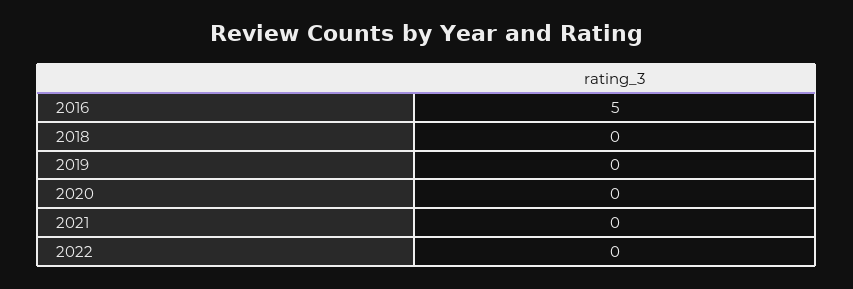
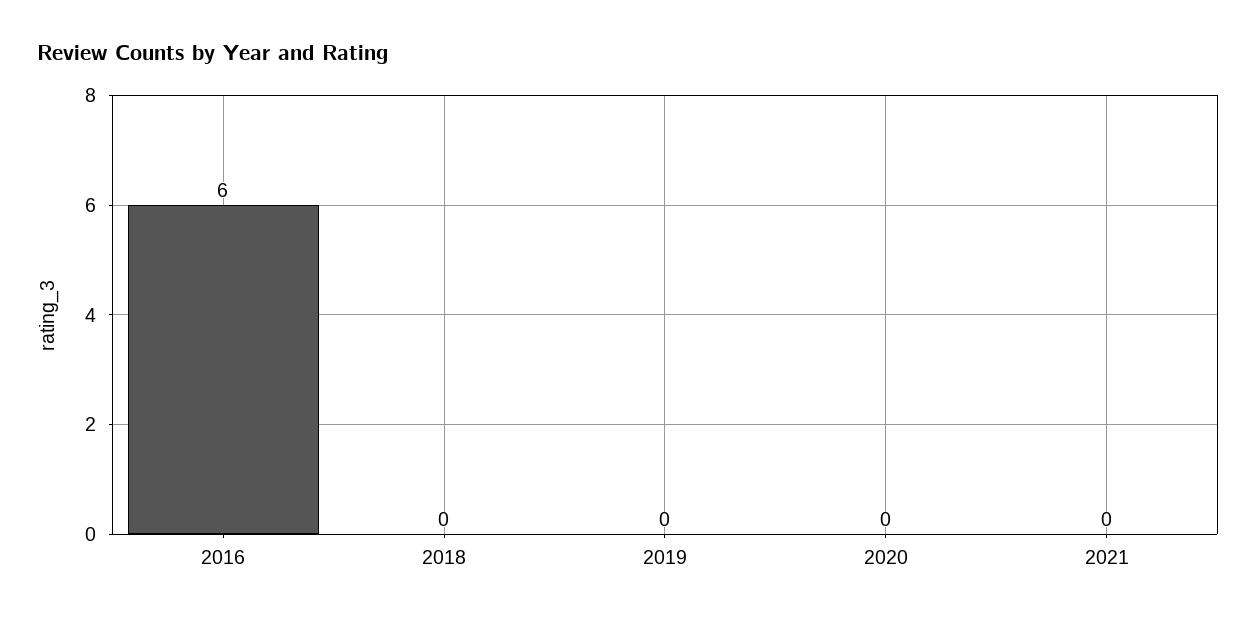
  {
-   "2016": 5,
+   "2016": 6,
    "2018": 0,
    "2019": 0,
    "2020": 0,
-   "2021": 0,
+   "2021": 0
-   "2022": 0
  }

